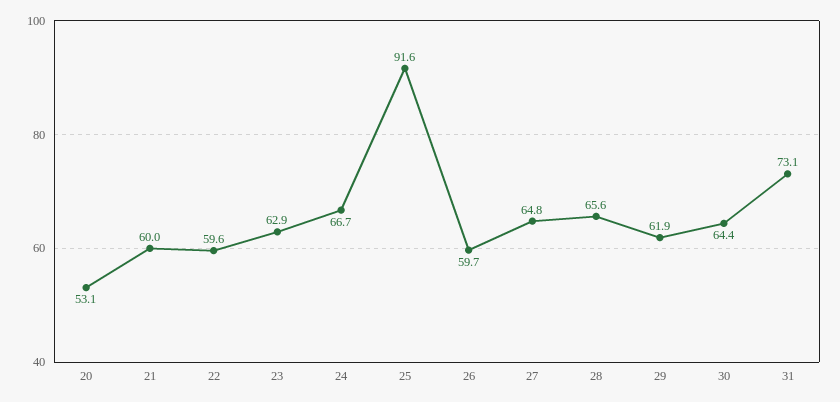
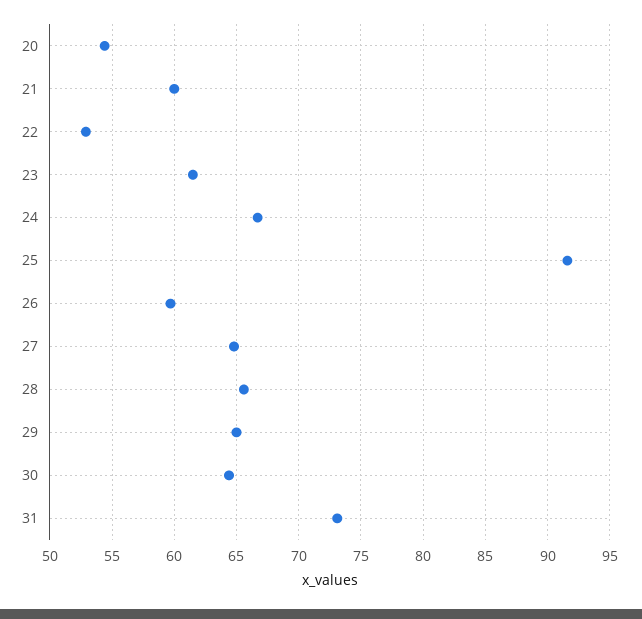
  {
-   "20": 53.1,
+   "20": 54.5,
    "21": 60,
-   "22": 59.6,
+   "22": 53,
-   "23": 62.9,
+   "23": 61.5,
    "24": 66.7,
    "25": 91.6,
    "26": 59.7,
    "27": 64.8,
    "28": 65.6,
-   "29": 61.9,
+   "29": 65,
    "30": 64.4,
    "31": 73.1
  }

